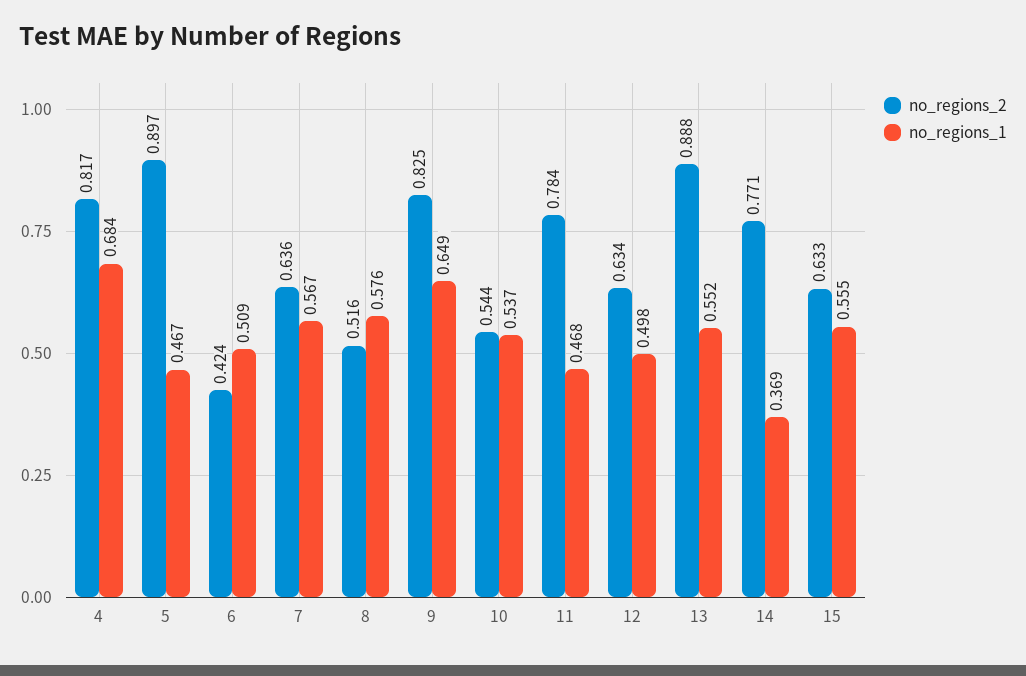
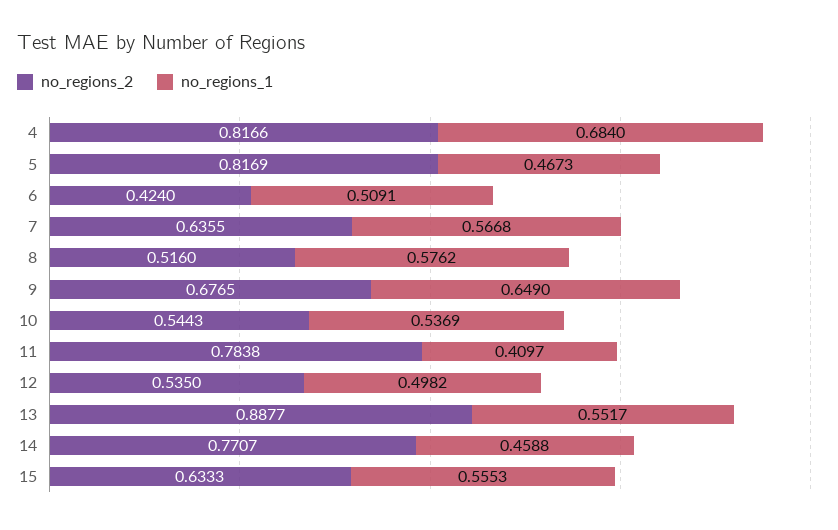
  {
    "no_regions_2": {
      "4": 0.8166,
-     "5": 0.897,
+     "5": 0.8169,
      "6": 0.424,
      "7": 0.6355,
      "8": 0.516,
-     "9": 0.825,
+     "9": 0.6765,
      "10": 0.5443,
      "11": 0.7838,
-     "12": 0.634,
+     "12": 0.535,
      "13": 0.8877,
      "14": 0.7707,
      "15": 0.6333
    },
    "no_regions_1": {
      "4": 0.684,
      "5": 0.4673,
      "6": 0.5091,
      "7": 0.5668,
      "8": 0.5762,
      "9": 0.649,
      "10": 0.5369,
-     "11": 0.468,
+     "11": 0.4097,
      "12": 0.4982,
      "13": 0.5517,
-     "14": 0.369,
+     "14": 0.4588,
      "15": 0.5553
    }
  }

